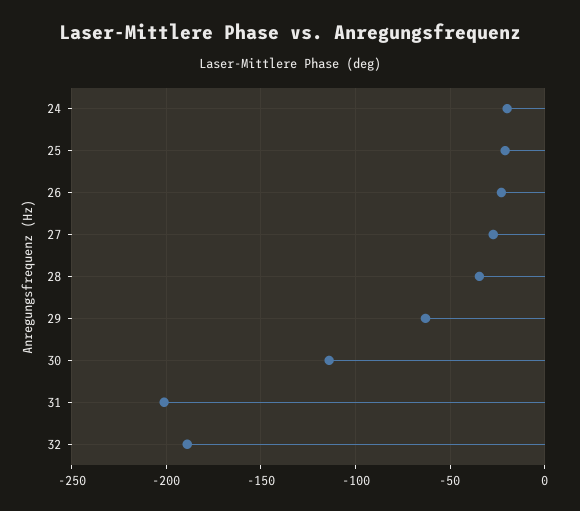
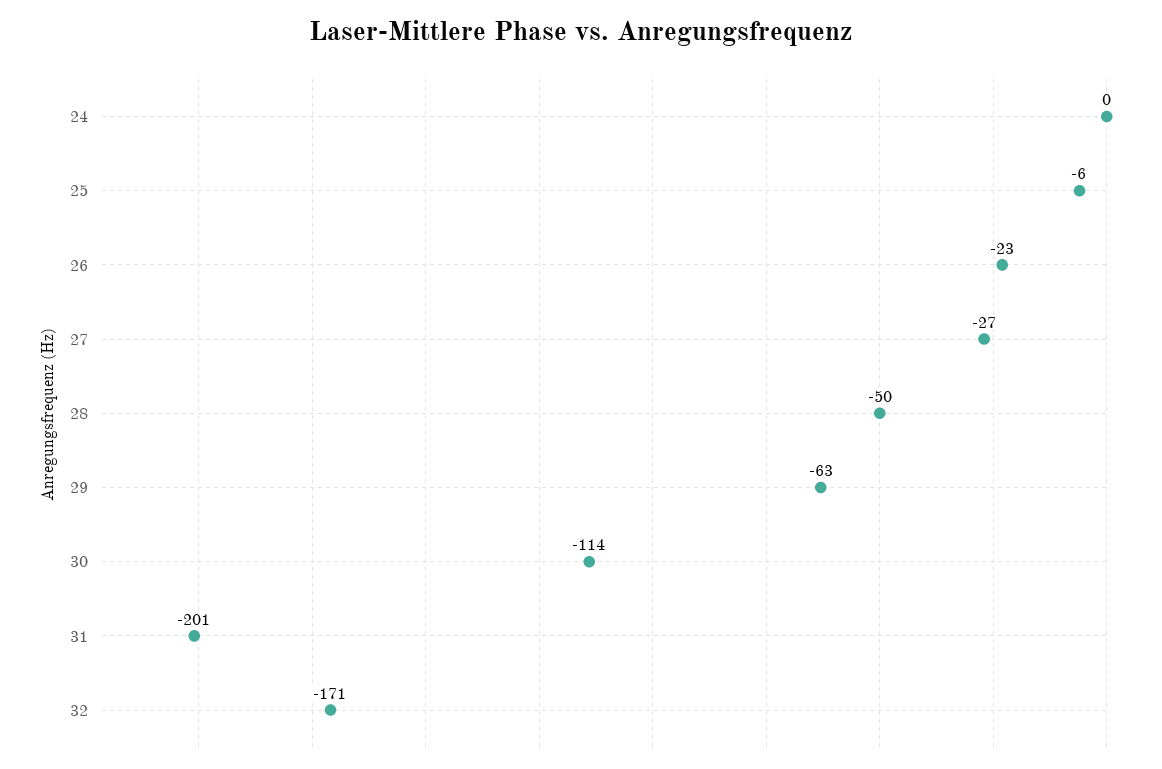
  {
-   "24": -20,
+   "24": 0,
-   "25": -20,
+   "25": -6,
    "26": -23,
    "27": -27,
-   "28": -35,
+   "28": -50,
    "29": -63,
    "30": -114,
    "31": -201,
-   "32": -190
+   "32": -171
  }

